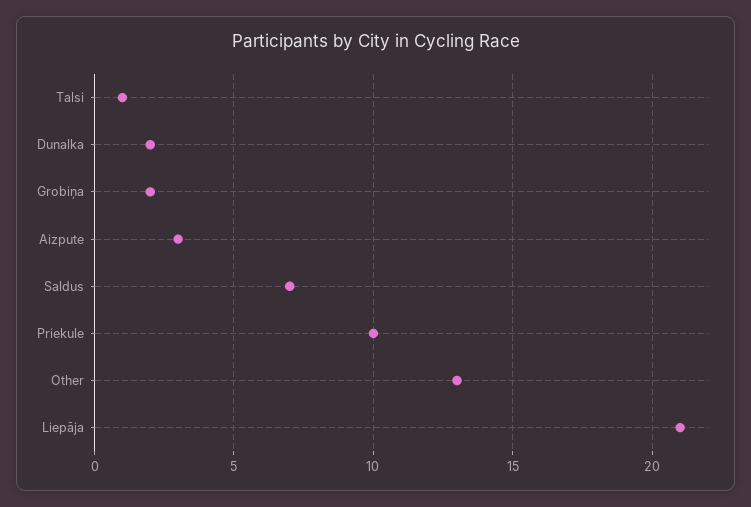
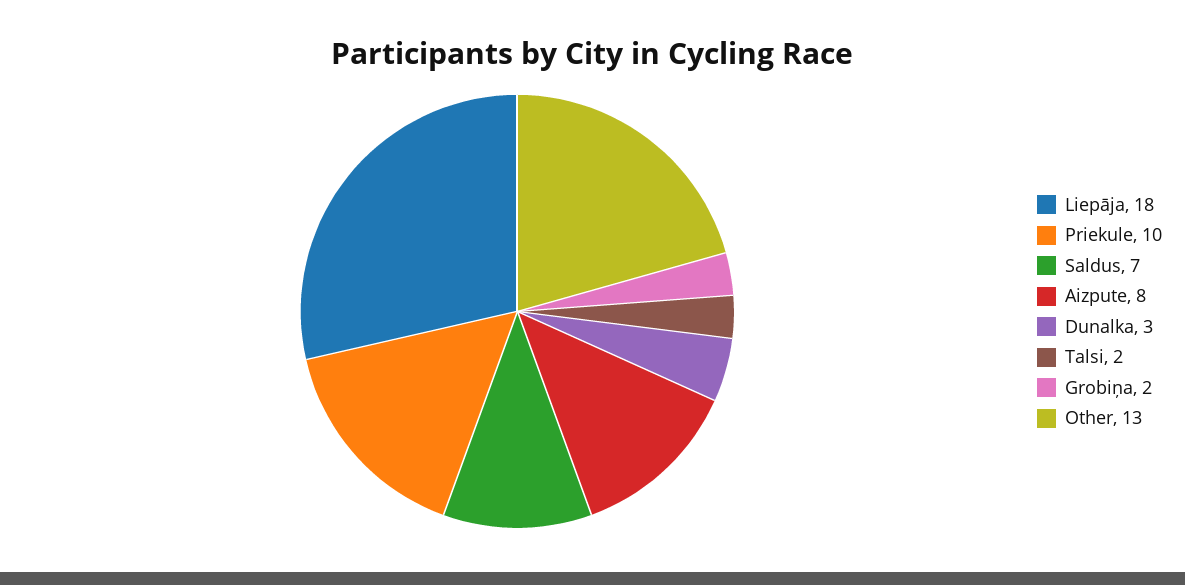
  {
-   "Talsi": 1,
+   "Talsi": 2,
-   "Dunalka": 2,
+   "Dunalka": 3,
    "Grobiņa": 2,
-   "Aizpute": 3,
+   "Aizpute": 8,
    "Saldus": 7,
    "Priekule": 10,
    "Other": 13,
-   "Liepāja": 21
+   "Liepāja": 18
  }

